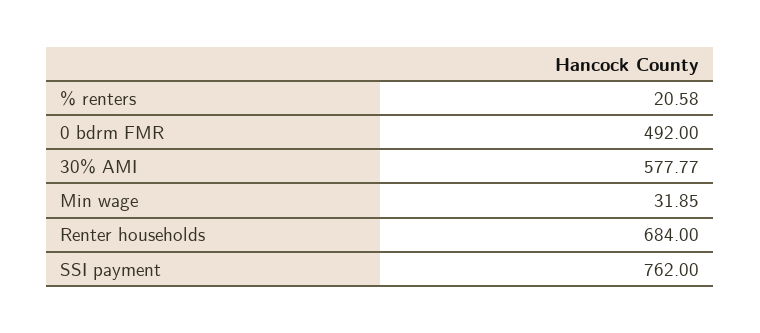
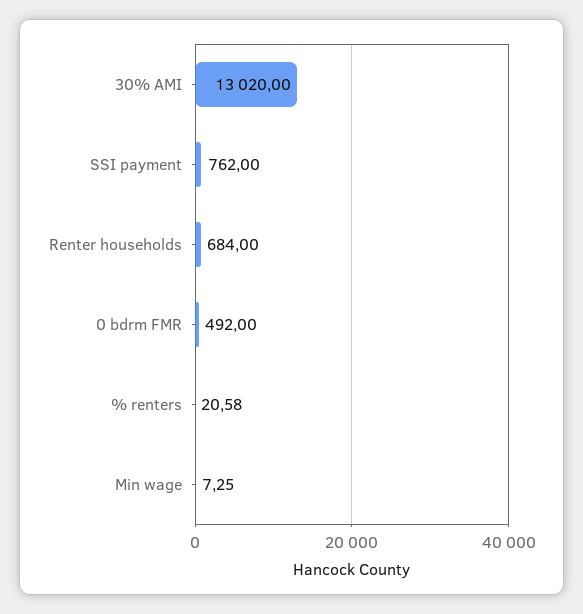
  {
    "% renters": 20.58,
    "0 bdrm FMR": 492,
-   "30% AMI": 577.77,
+   "30% AMI": 13020,
-   "Min wage": 31.85,
+   "Min wage": 7.25,
    "Renter households": 684,
    "SSI payment": 762
  }

